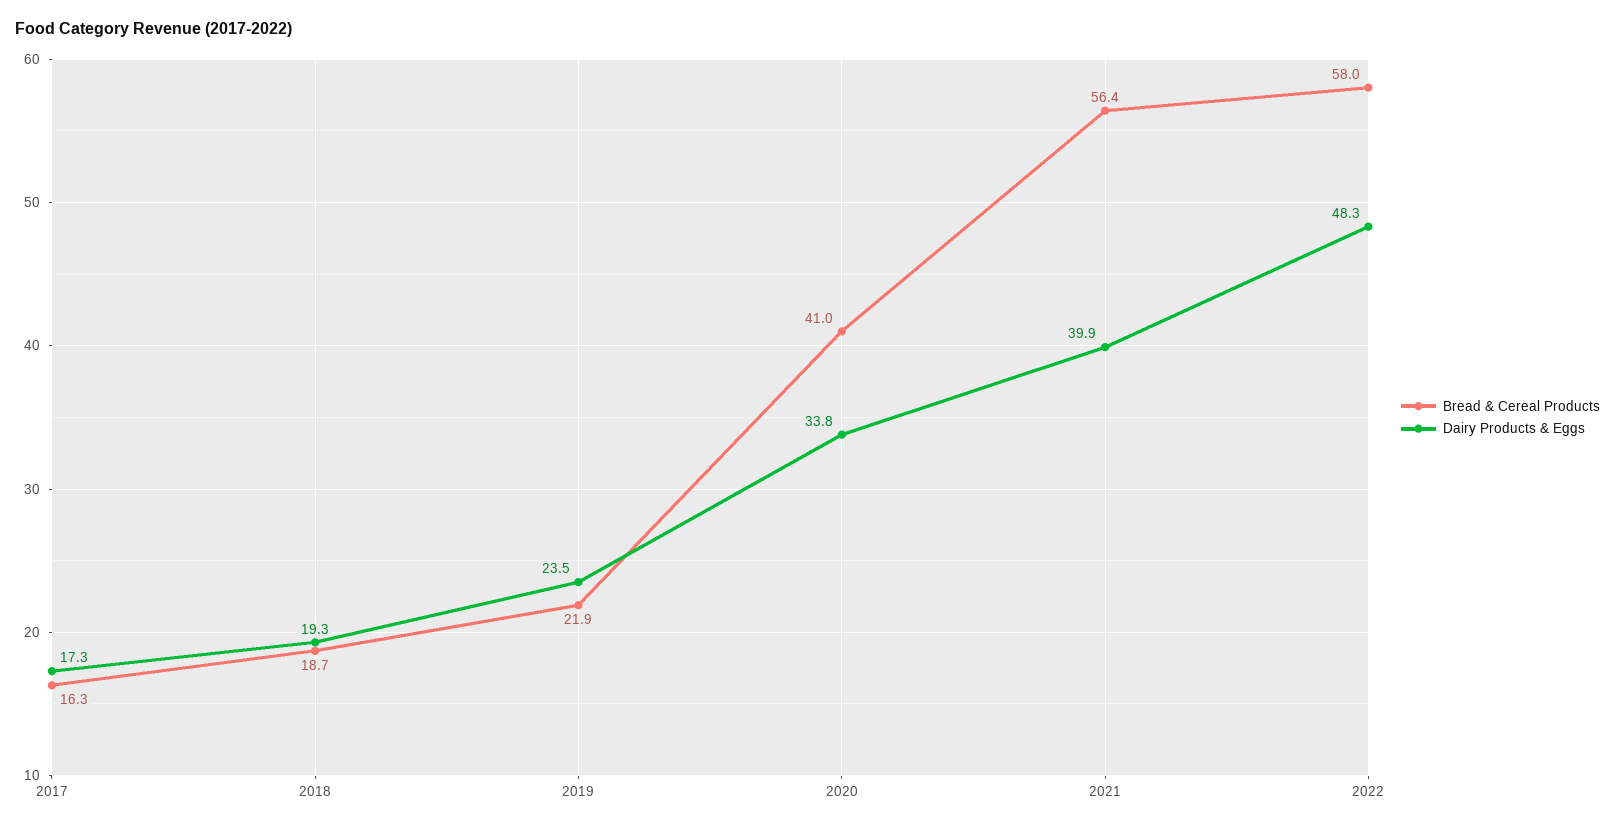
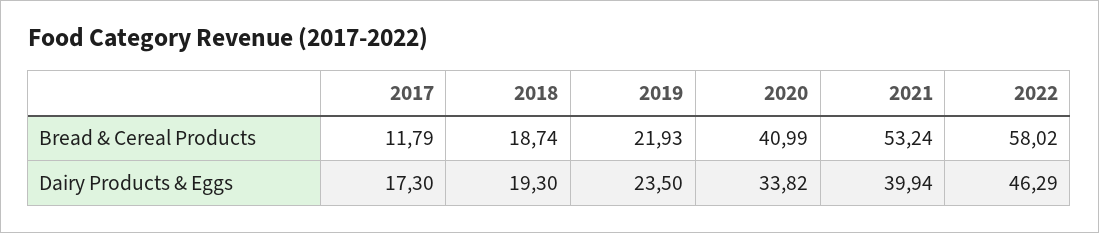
  {
    "Bread & Cereal Products": {
-     "2017": 16.3,
+     "2017": 11.79,
      "2018": 18.74,
      "2019": 21.93,
      "2020": 40.99,
-     "2021": 56.4,
+     "2021": 53.24,
      "2022": 58.02
    },
    "Dairy Products & Eggs": {
      "2017": 17.3,
      "2018": 19.3,
      "2019": 23.5,
      "2020": 33.82,
      "2021": 39.94,
-     "2022": 48.3
+     "2022": 46.29
    }
  }

